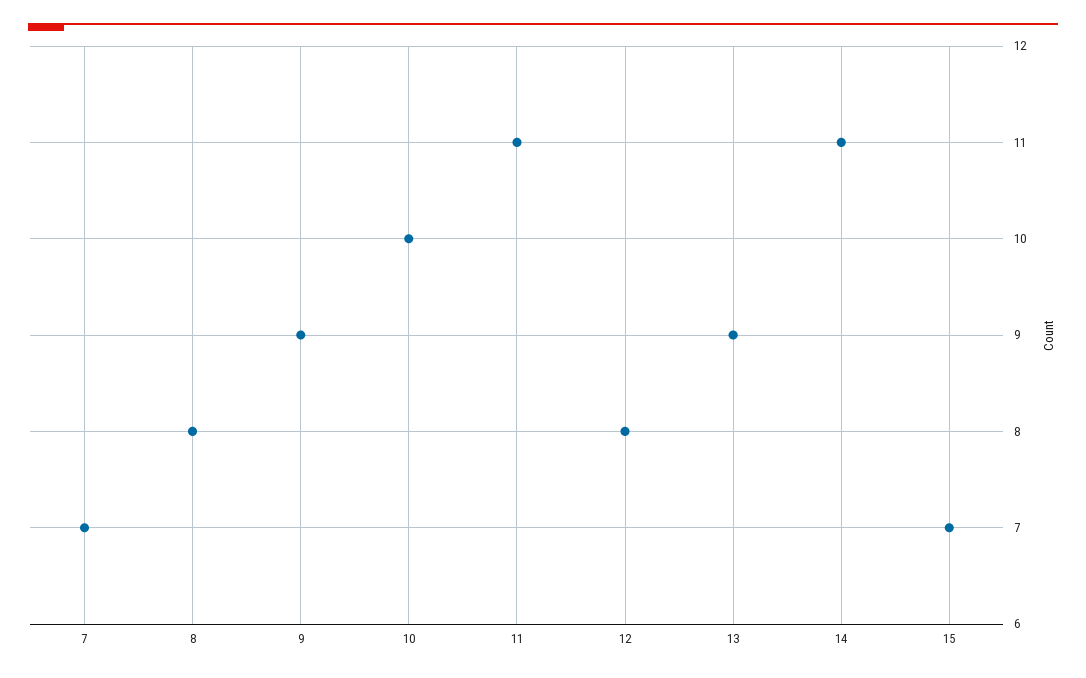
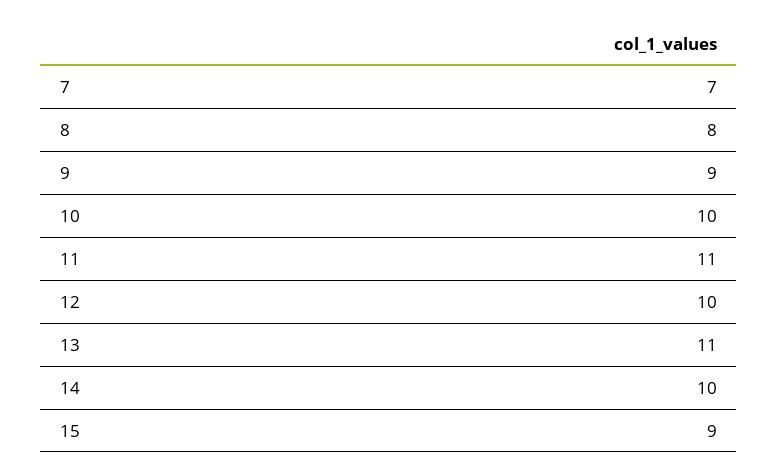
  {
    "7": 7,
    "8": 8,
    "9": 9,
    "10": 10,
    "11": 11,
-   "12": 8,
+   "12": 10,
-   "13": 9,
+   "13": 11,
-   "14": 11,
+   "14": 10,
-   "15": 7
+   "15": 9
  }

